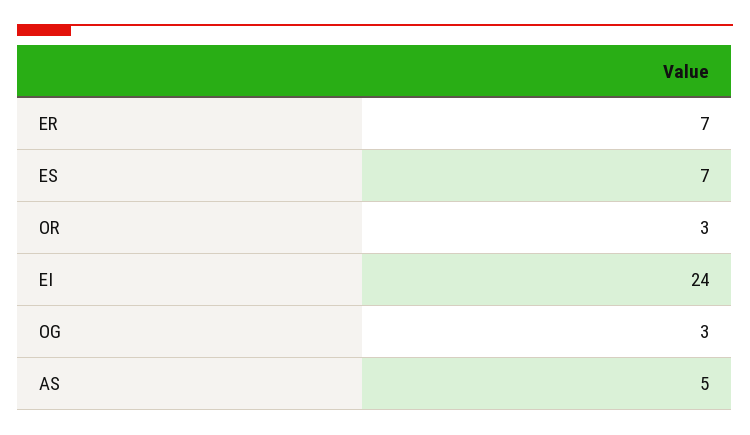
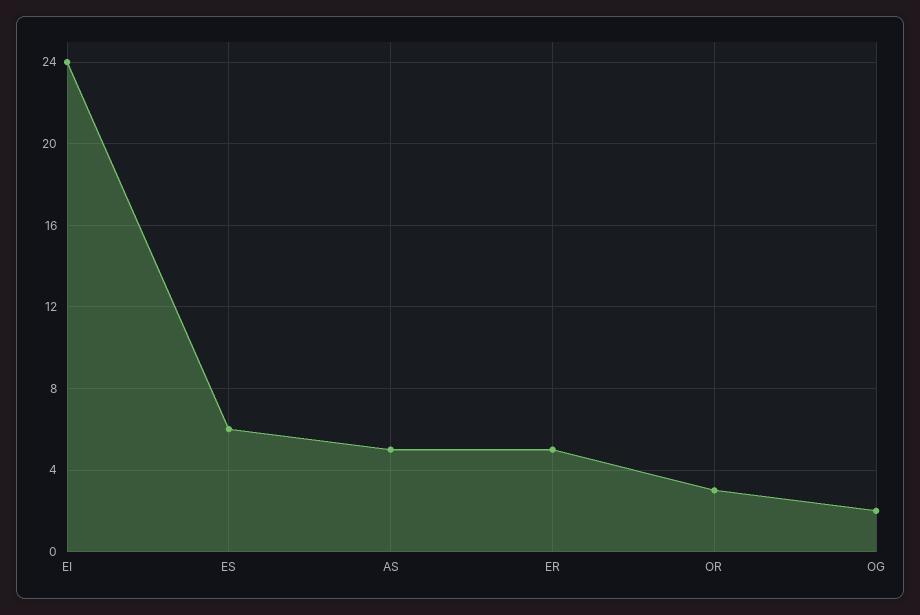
  {
-   "ER": 7,
+   "ER": 5,
-   "ES": 7,
+   "ES": 6,
    "OR": 3,
    "EI": 24,
-   "OG": 3,
+   "OG": 2,
    "AS": 5
  }

